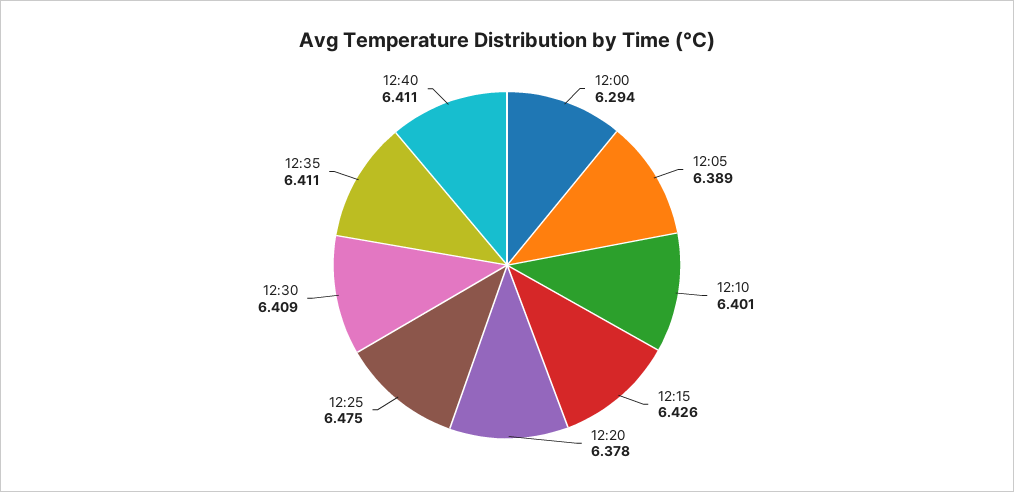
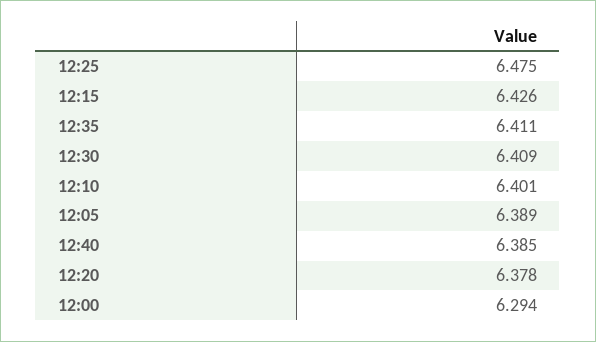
  {
    "12:00": 6.294,
    "12:05": 6.389,
    "12:10": 6.401,
    "12:15": 6.426,
    "12:20": 6.378,
    "12:25": 6.475,
    "12:30": 6.409,
    "12:35": 6.411,
-   "12:40": 6.411
+   "12:40": 6.385
  }

